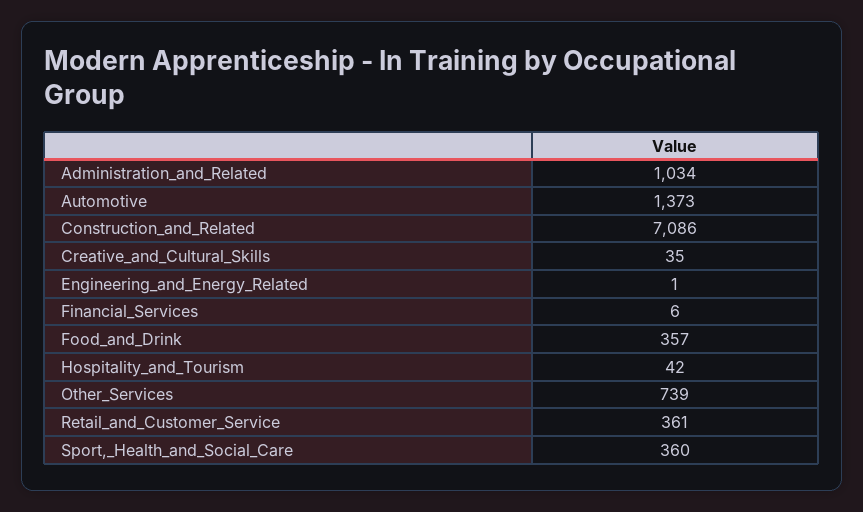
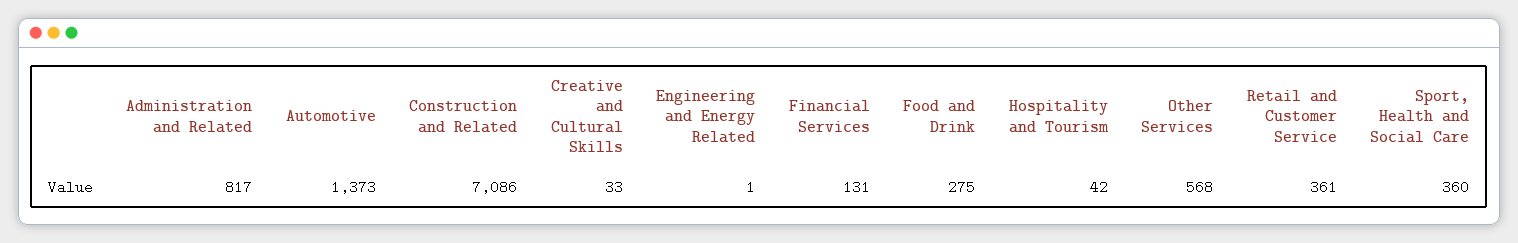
  {
-   "Administration_and_Related": 1034,
+   "Administration_and_Related": 817,
    "Automotive": 1373,
    "Construction_and_Related": 7086,
-   "Creative_and_Cultural_Skills": 35,
+   "Creative_and_Cultural_Skills": 33,
    "Engineering_and_Energy_Related": 1,
-   "Financial_Services": 6,
+   "Financial_Services": 131,
-   "Food_and_Drink": 357,
+   "Food_and_Drink": 275,
    "Hospitality_and_Tourism": 42,
-   "Other_Services": 739,
+   "Other_Services": 568,
    "Retail_and_Customer_Service": 361,
    "Sport,_Health_and_Social_Care": 360
  }

